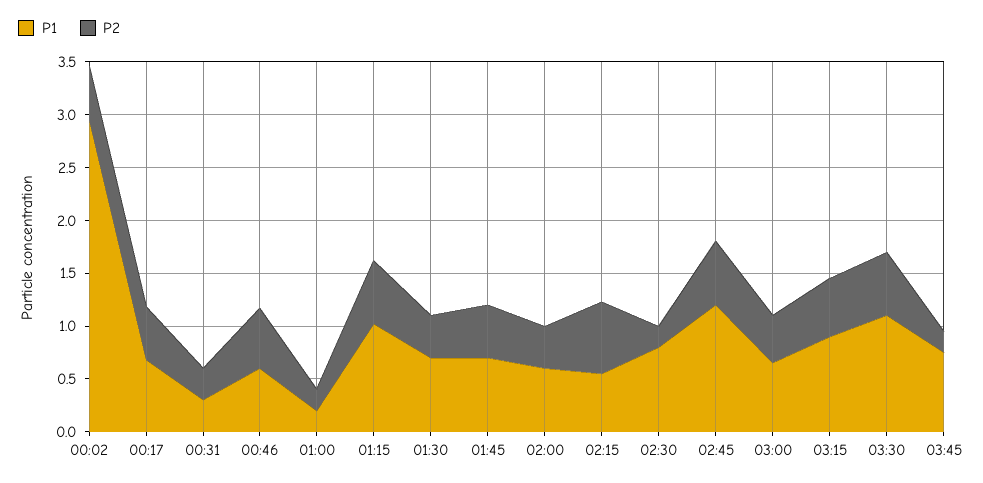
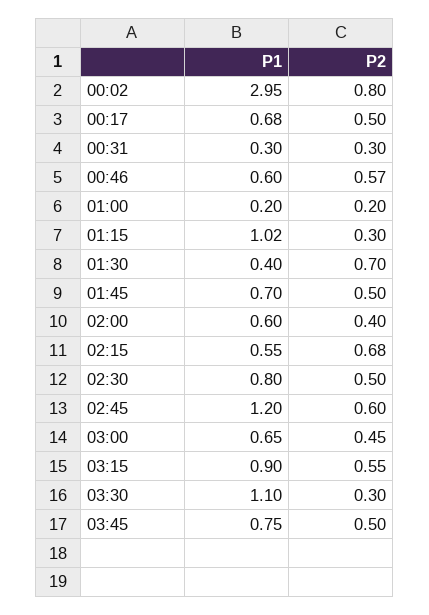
  {
    "P1": {
      "00:02": 2.95,
      "00:17": 0.68,
      "00:31": 0.3,
      "00:46": 0.6,
      "01:00": 0.2,
      "01:15": 1.02,
-     "01:30": 0.7,
+     "01:30": 0.4,
      "01:45": 0.7,
      "02:00": 0.6,
      "02:15": 0.55,
      "02:30": 0.8,
      "02:45": 1.2,
      "03:00": 0.65,
      "03:15": 0.9,
      "03:30": 1.1,
      "03:45": 0.75
    },
    "P2": {
-     "00:02": 0.5,
+     "00:02": 0.8,
      "00:17": 0.5,
      "00:31": 0.3,
      "00:46": 0.57,
      "01:00": 0.2,
-     "01:15": 0.6,
+     "01:15": 0.3,
-     "01:30": 0.4,
+     "01:30": 0.7,
      "01:45": 0.5,
      "02:00": 0.4,
      "02:15": 0.68,
-     "02:30": 0.2,
+     "02:30": 0.5,
      "02:45": 0.6,
      "03:00": 0.45,
      "03:15": 0.55,
-     "03:30": 0.6,
+     "03:30": 0.3,
-     "03:45": 0.2
+     "03:45": 0.5
    }
  }

